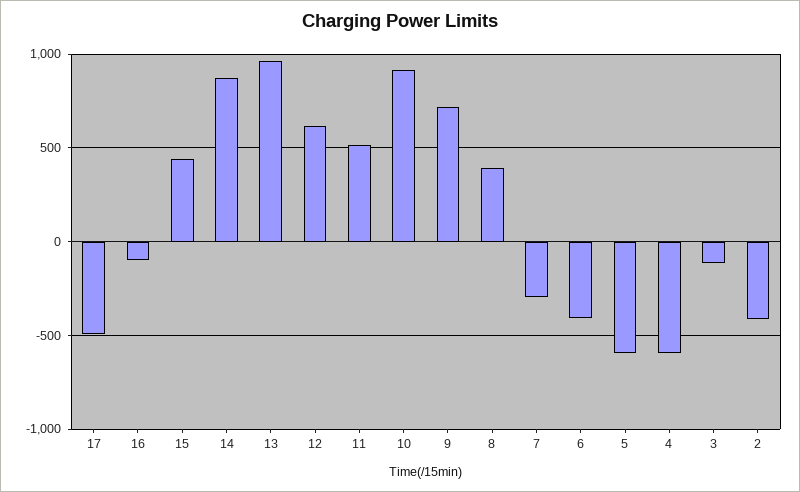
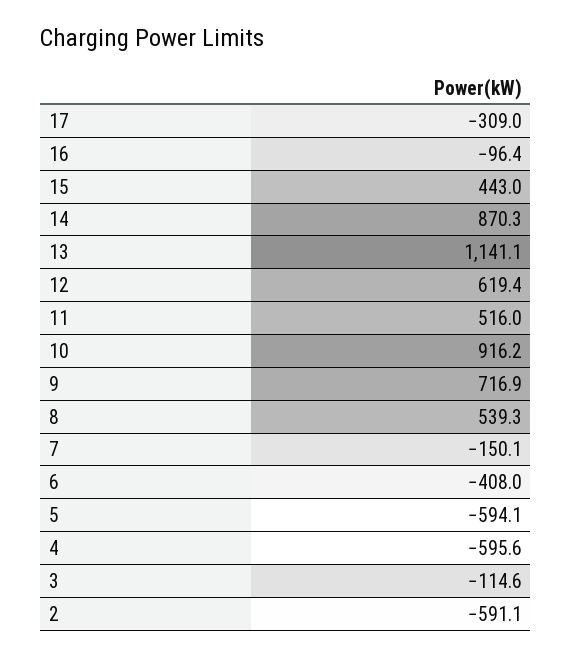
  {
-   "17": -500,
+   "17": -309,
    "16": -96.4,
    "15": 443,
    "14": 870.3,
-   "13": 950,
+   "13": 1141.1,
    "12": 619.4,
    "11": 516,
    "10": 916.2,
    "9": 716.9,
-   "8": 400,
+   "8": 539.3,
-   "7": -300,
+   "7": -150.1,
    "6": -408,
    "5": -594.1,
    "4": -595.6,
    "3": -114.6,
-   "2": -400
+   "2": -591.1
  }

